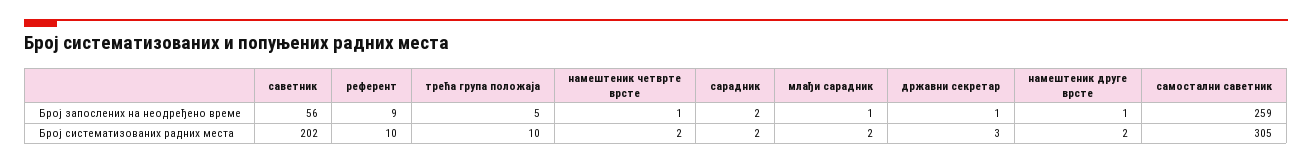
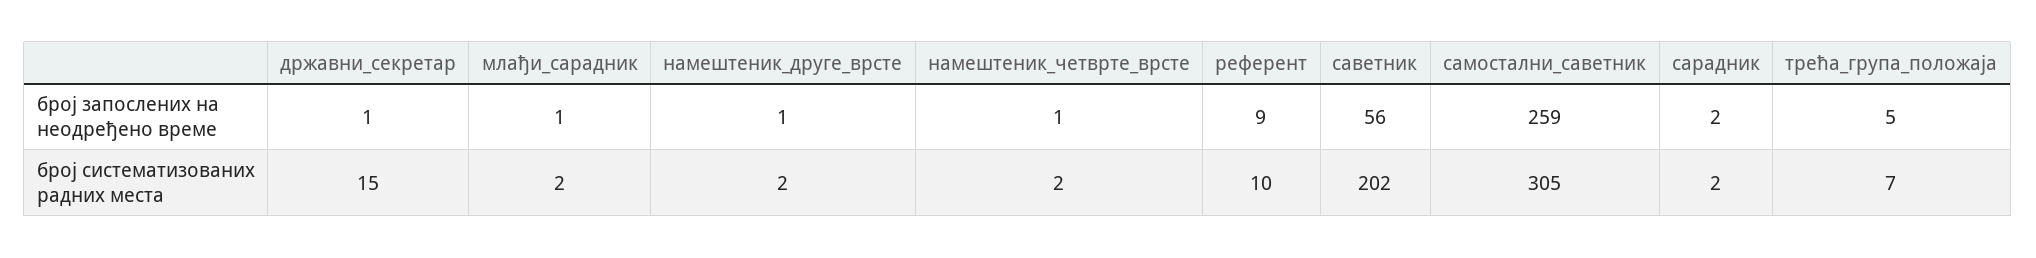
  {
    "саветник": {
      "Број запослених на неодређено време": 56,
      "Број систематизованих радних места": 202
    },
    "референт": {
      "Број запослених на неодређено време": 9,
      "Број систематизованих радних места": 10
    },
    "трећа група положаја": {
      "Број запослених на неодређено време": 5,
-     "Број систематизованих радних места": 10
+     "Број систематизованих радних места": 7
    },
    "намештеник четврте врсте": {
      "Број запослених на неодређено време": 1,
      "Број систематизованих радних места": 2
    },
    "сарадник": {
      "Број запослених на неодређено време": 2,
      "Број систематизованих радних места": 2
    },
    "млађи сарадник": {
      "Број запослених на неодређено време": 1,
      "Број систематизованих радних места": 2
    },
    "државни секретар": {
      "Број запослених на неодређено време": 1,
-     "Број систематизованих радних места": 3
+     "Број систематизованих радних места": 15
    },
    "намештеник друге врсте": {
      "Број запослених на неодређено време": 1,
      "Број систематизованих радних места": 2
    },
    "самостални саветник": {
      "Број запослених на неодређено време": 259,
      "Број систематизованих радних места": 305
    }
  }

